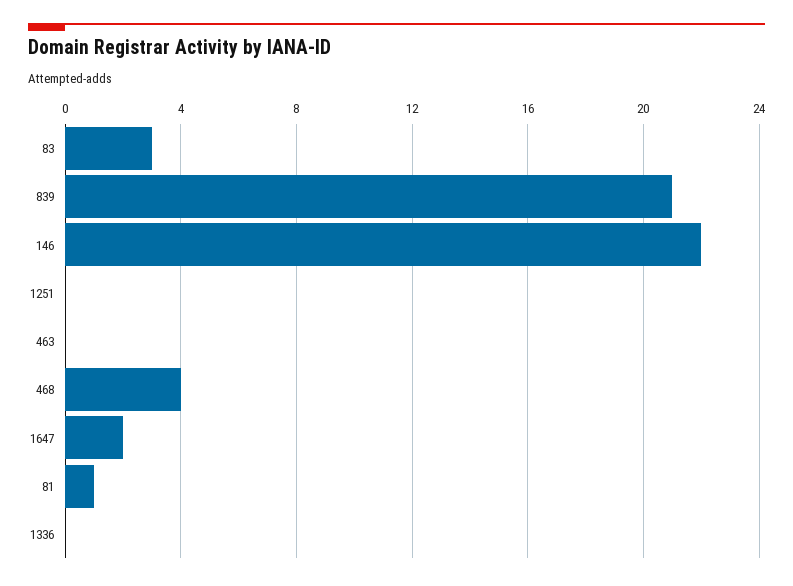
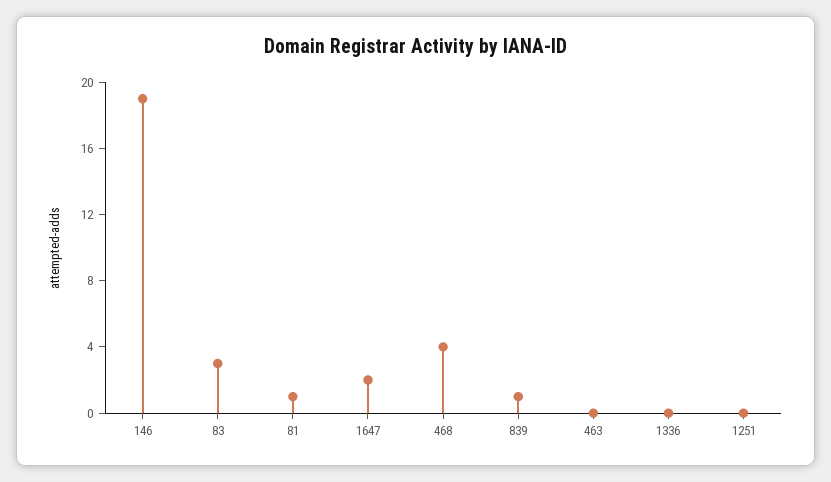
  {
    "83": 3,
-   "839": 21,
+   "839": 1,
-   "146": 22,
+   "146": 19,
    "1251": 0,
    "463": 0,
    "468": 4,
    "1647": 2,
    "81": 1,
    "1336": 0
  }

